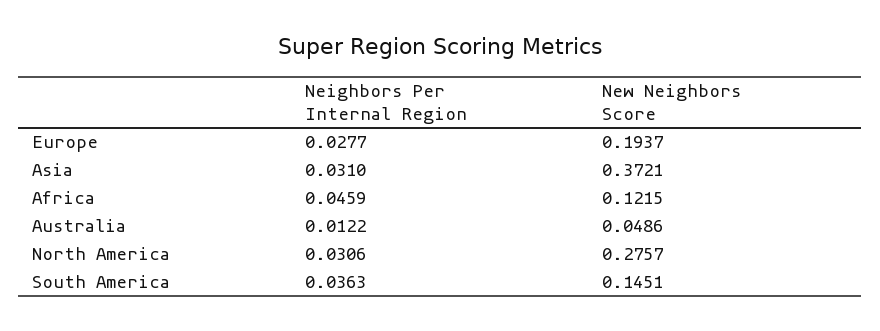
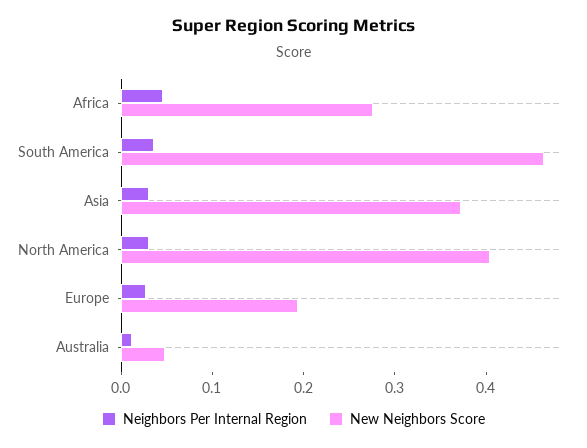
  {
    "Neighbors Per Internal Region": {
      "Europe": 0.0277,
      "Asia": 0.031,
      "Africa": 0.0459,
      "Australia": 0.0122,
      "North America": 0.0306,
      "South America": 0.0363
    },
    "New Neighbors Score": {
      "Europe": 0.1937,
      "Asia": 0.3721,
-     "Africa": 0.1215,
+     "Africa": 0.28,
      "Australia": 0.0486,
-     "North America": 0.2757,
+     "North America": 0.4,
-     "South America": 0.1451
+     "South America": 0.46
    }
  }

